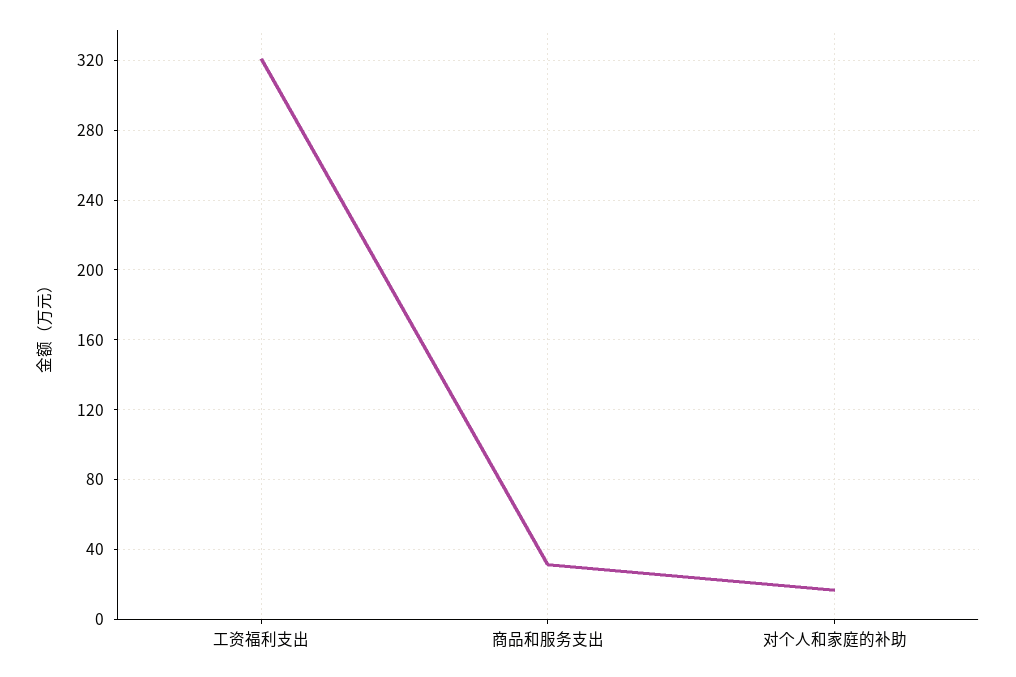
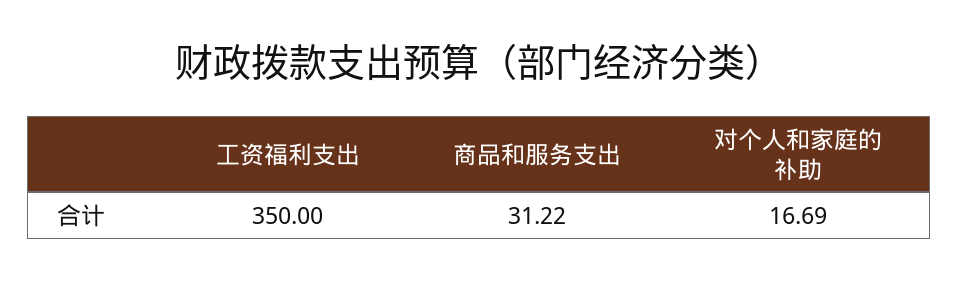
  {
-   "工资福利支出": 320,
+   "工资福利支出": 350,
    "商品和服务支出": 31.22,
    "对个人和家庭的补助": 16.69
  }

